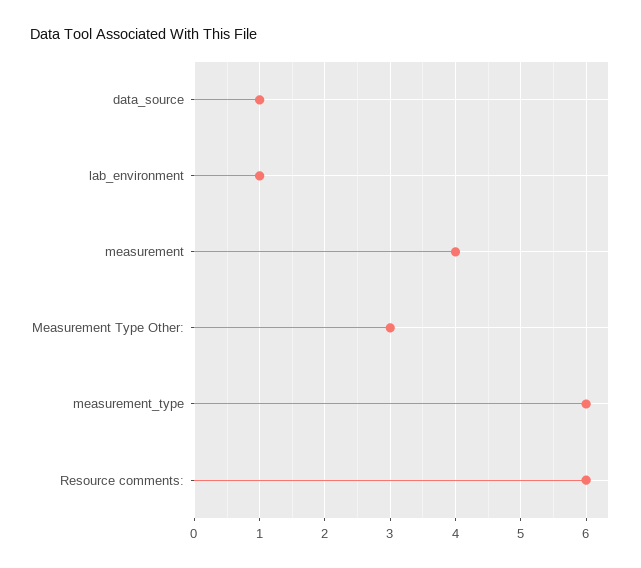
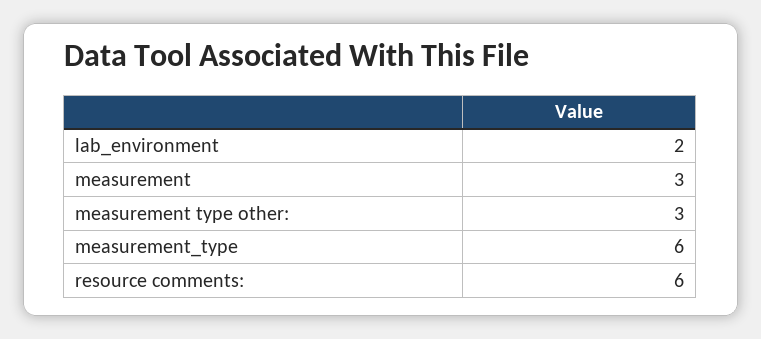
  {
-   "data_source": 1,
-   "lab_environment": 1,
+   "lab_environment": 2,
-   "measurement": 4,
+   "measurement": 3,
    "Measurement Type Other:": 3,
    "measurement_type": 6,
    "Resource comments:": 6
  }

